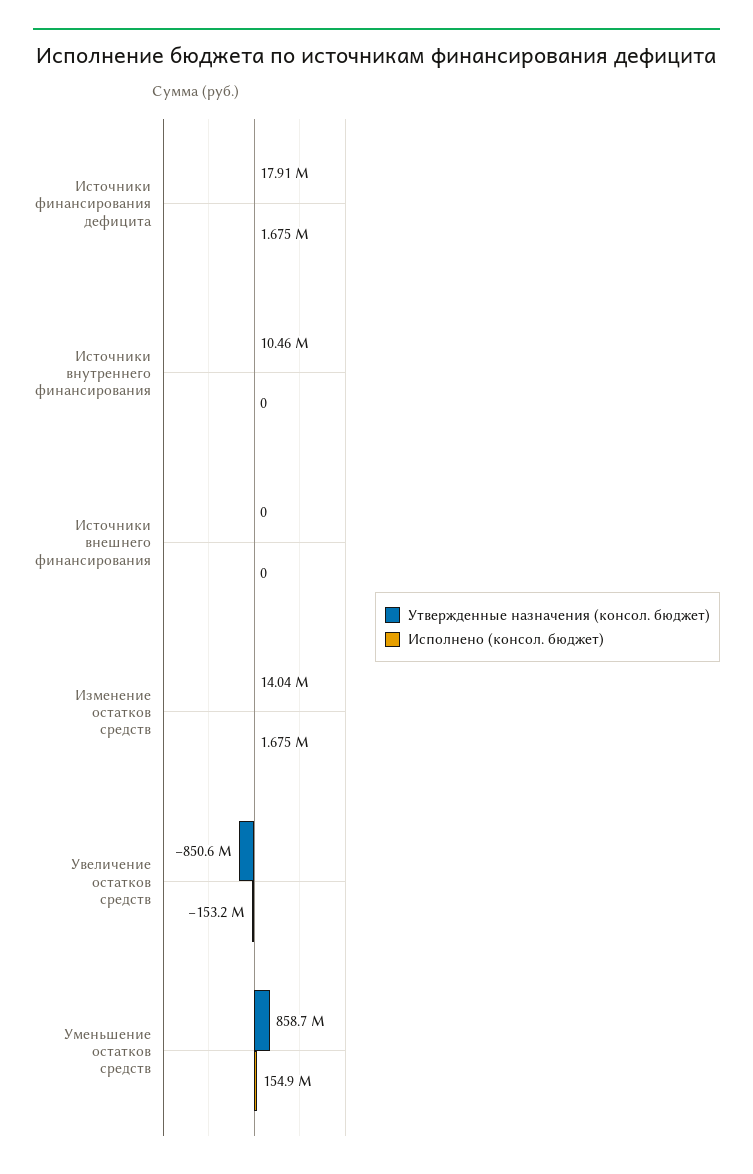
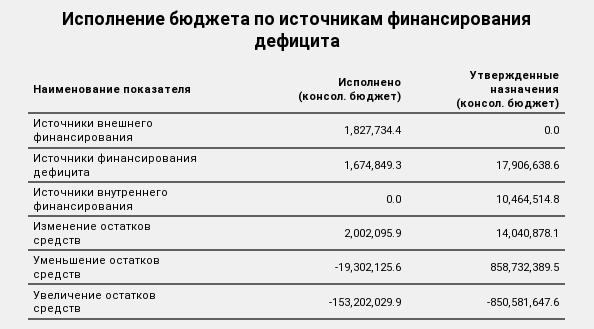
  {
    "Утвержденные назначения (консол. бюджет)": {
      "Источники финансирования дефицита": 17906638.6,
      "Источники внутреннего финансирования": 10464514.8,
      "Источники внешнего финансирования": 0,
      "Изменение остатков средств": 14040878.1,
      "Увеличение остатков средств": -850581647.6,
      "Уменьшение остатков средств": 858732389.5
    },
    "Исполнено (консол. бюджет)": {
      "Источники финансирования дефицита": 1674849.3,
      "Источники внутреннего финансирования": 0,
-     "Источники внешнего финансирования": 0,
+     "Источники внешнего финансирования": 1827734.4,
-     "Изменение остатков средств": 1675000,
+     "Изменение остатков средств": 2002095.9,
      "Увеличение остатков средств": -153202029.9,
-     "Уменьшение остатков средств": 154900000
+     "Уменьшение остатков средств": -19302125.6
    }
  }

